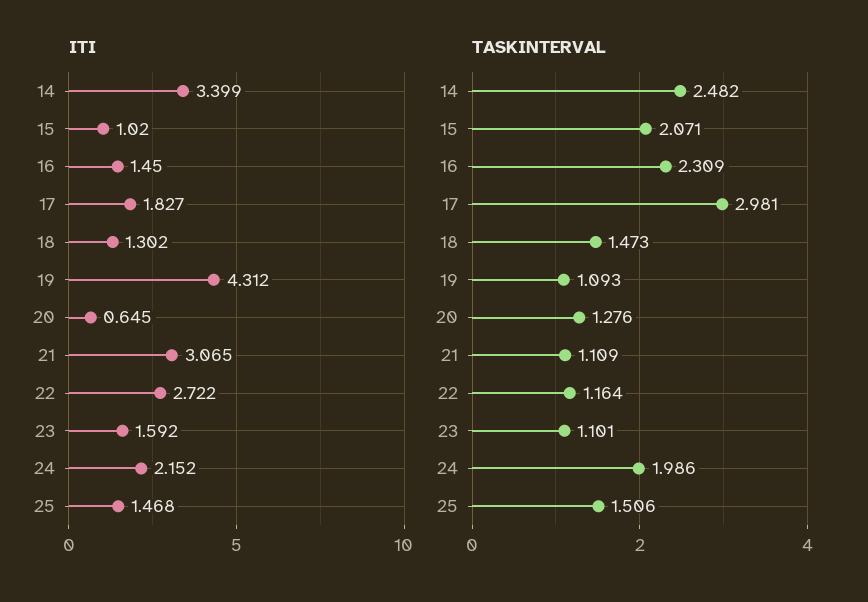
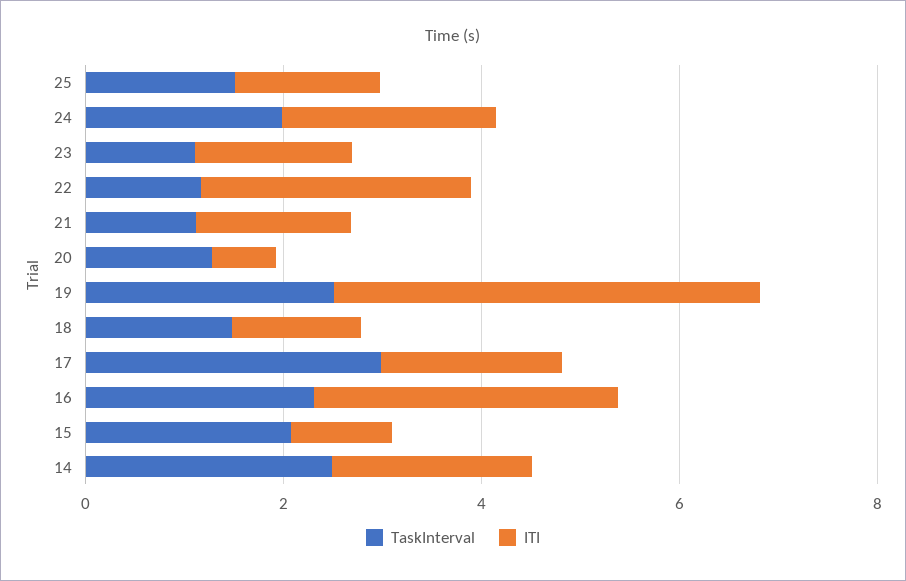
  {
    "ITI": {
-     "14": 3.399,
+     "14": 2,
      "15": 1.02,
-     "16": 1.45,
+     "16": 3,
      "17": 1.827,
      "18": 1.302,
      "19": 4.312,
      "20": 0.645,
-     "21": 3.065,
+     "21": 1.5,
      "22": 2.722,
      "23": 1.592,
      "24": 2.152,
      "25": 1.468
    },
    "TASKINTERVAL": {
      "14": 2.482,
      "15": 2.071,
      "16": 2.309,
      "17": 2.981,
      "18": 1.473,
-     "19": 1.093,
+     "19": 2.5,
      "20": 1.276,
      "21": 1.109,
      "22": 1.164,
      "23": 1.101,
      "24": 1.986,
      "25": 1.506
    }
  }

